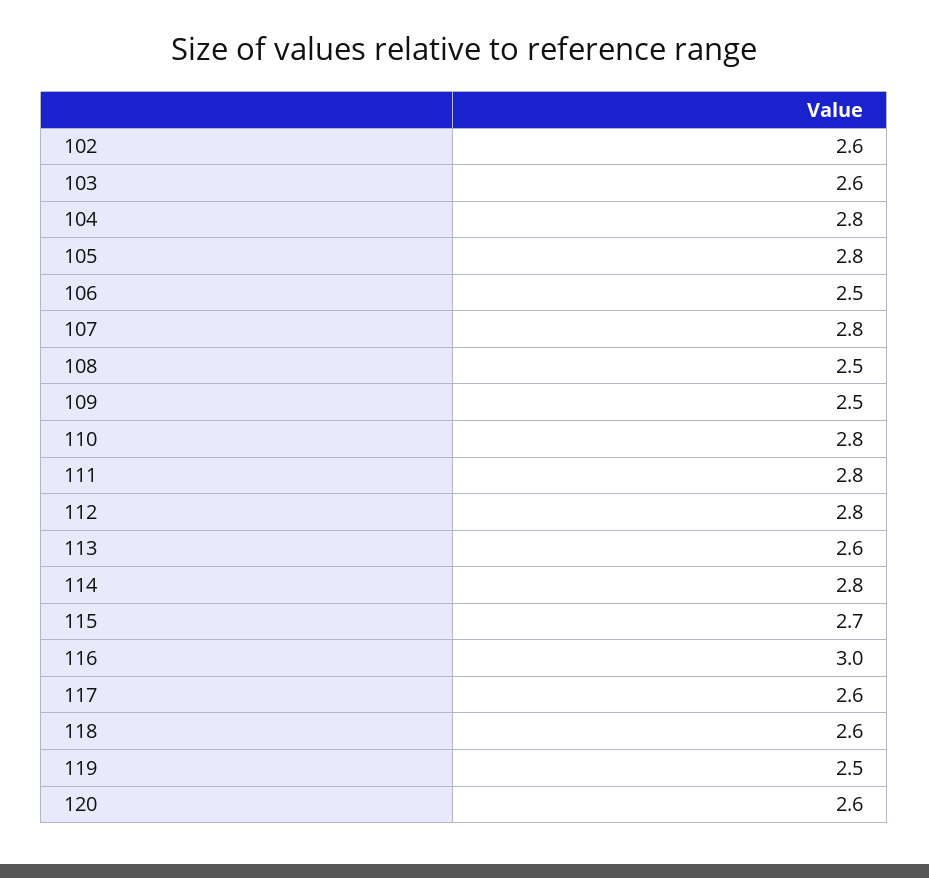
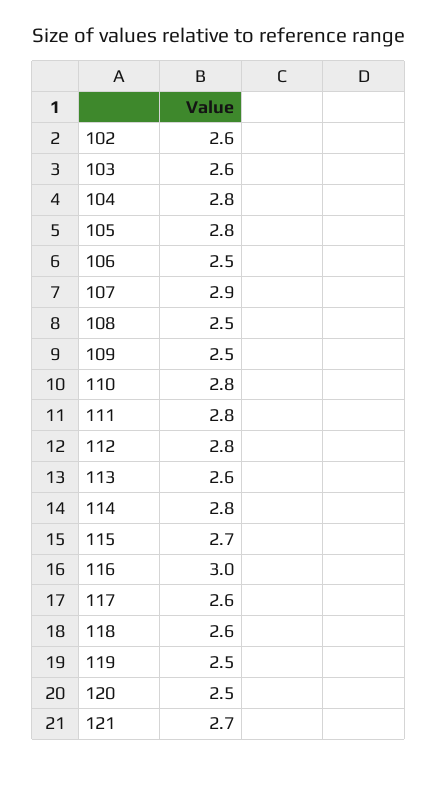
  {
    "102": 2.6,
    "103": 2.6,
    "104": 2.8,
    "105": 2.8,
    "106": 2.5,
-   "107": 2.8,
+   "107": 2.9,
    "108": 2.5,
    "109": 2.5,
    "110": 2.8,
    "111": 2.8,
    "112": 2.8,
    "113": 2.6,
    "114": 2.8,
    "115": 2.7,
    "116": 3,
    "117": 2.6,
    "118": 2.6,
    "119": 2.5,
-   "120": 2.6
+   "120": 2.5,
+   "121": 2.7
  }

